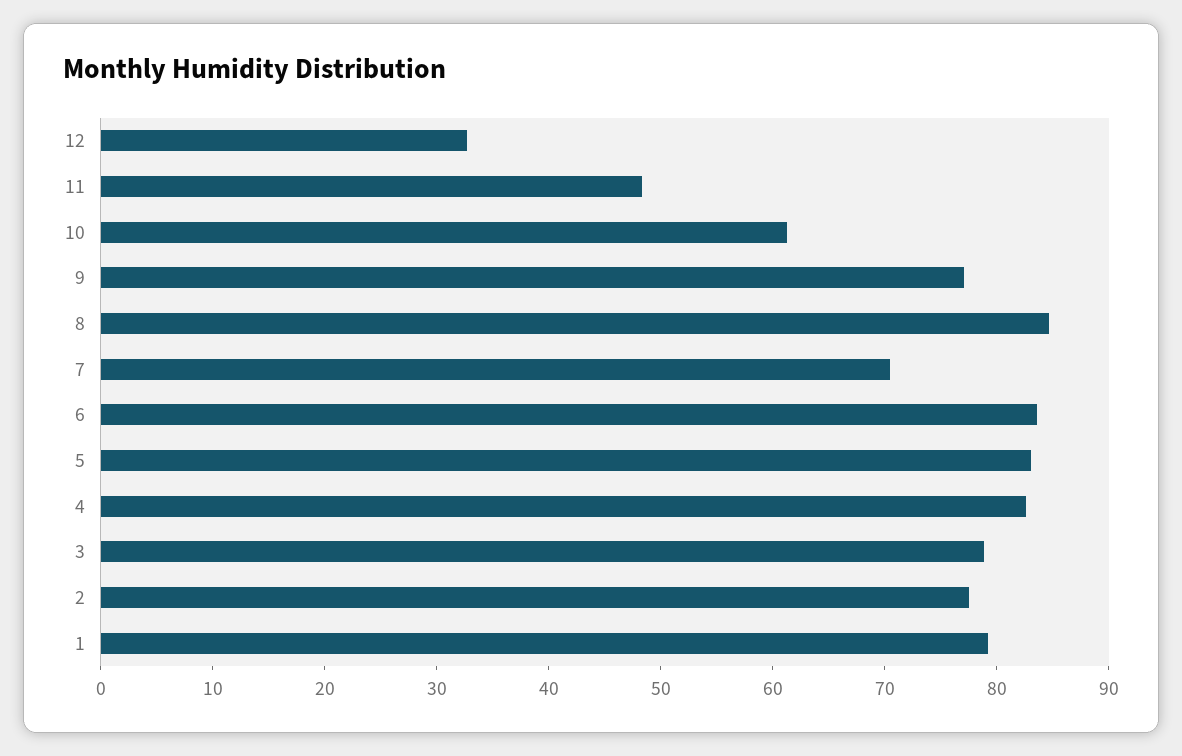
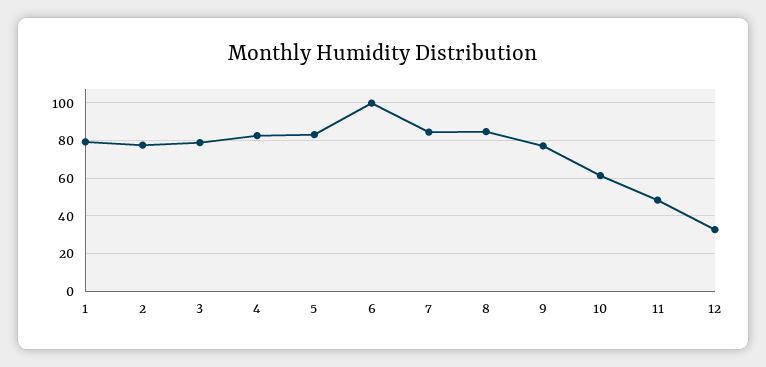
  {
    "12": 32,
    "11": 48,
    "10": 62,
    "9": 78,
    "8": 84,
-   "7": 70,
+   "7": 85,
-   "6": 84,
+   "6": 100,
    "5": 84,
    "4": 82,
    "3": 78,
    "2": 78,
    "1": 80
  }

